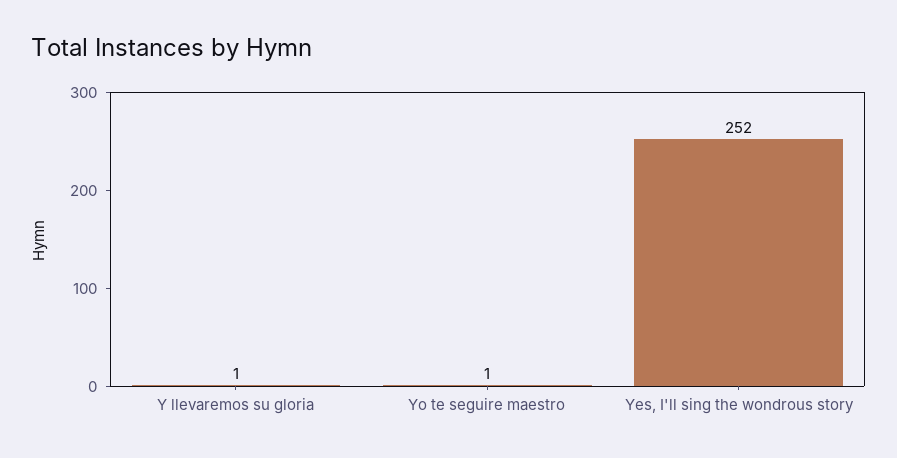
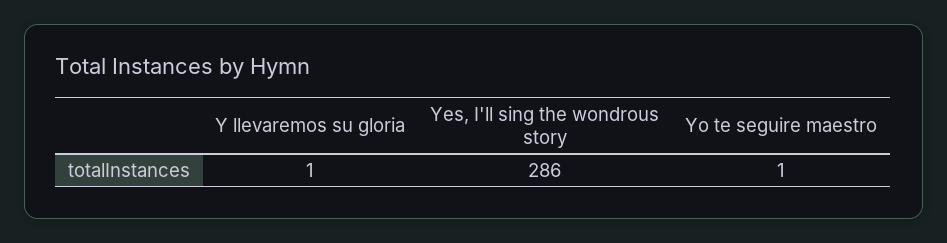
  {
    "Y llevaremos su gloria": 1,
    "Yo te seguire maestro": 1,
-   "Yes, I'll sing the wondrous story": 252
+   "Yes, I'll sing the wondrous story": 286
  }

